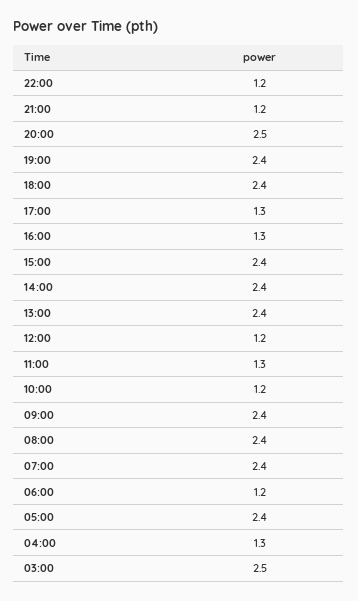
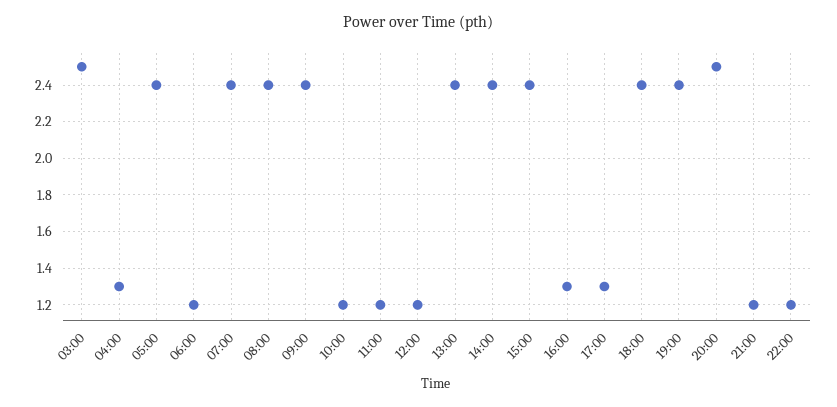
  {
    "22:00": 1.2,
    "21:00": 1.2,
    "20:00": 2.5,
    "19:00": 2.4,
    "18:00": 2.4,
    "17:00": 1.3,
    "16:00": 1.3,
    "15:00": 2.4,
    "14:00": 2.4,
    "13:00": 2.4,
    "12:00": 1.2,
-   "11:00": 1.3,
+   "11:00": 1.2,
    "10:00": 1.2,
    "09:00": 2.4,
    "08:00": 2.4,
    "07:00": 2.4,
    "06:00": 1.2,
    "05:00": 2.4,
    "04:00": 1.3,
    "03:00": 2.5
  }

